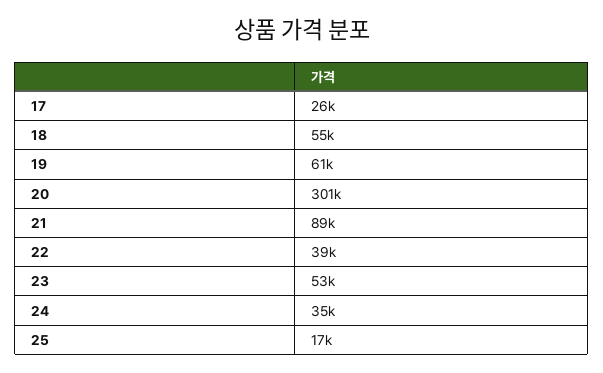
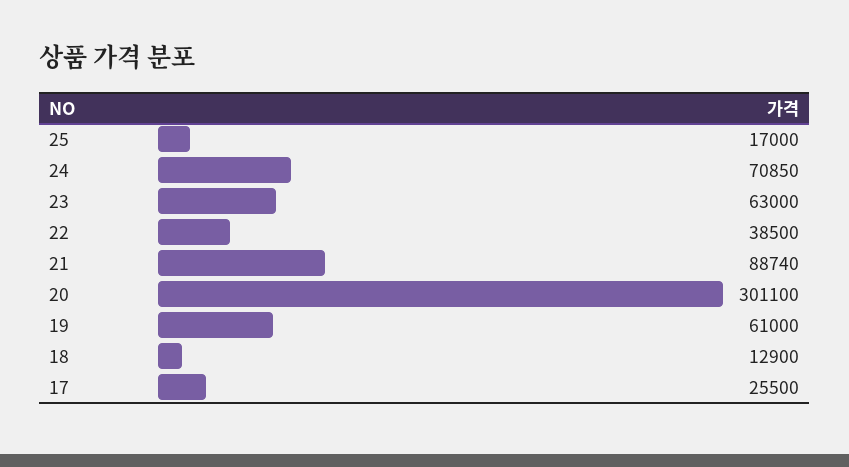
  {
    "17": 25500,
-   "18": 55000,
+   "18": 12900,
    "19": 61000,
    "20": 301100,
    "21": 88740,
    "22": 38500,
-   "23": 53000,
+   "23": 63000,
-   "24": 35000,
+   "24": 70850,
    "25": 17000
  }

